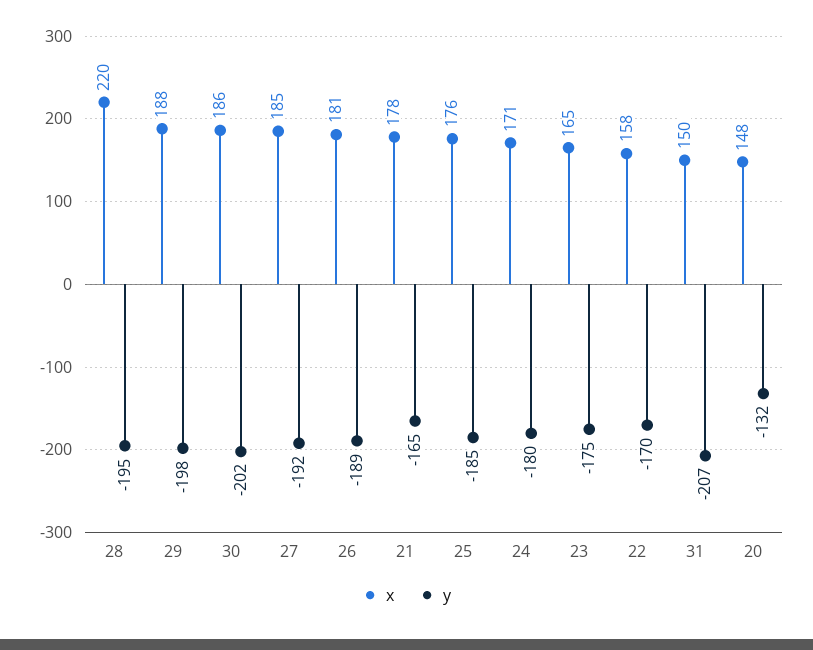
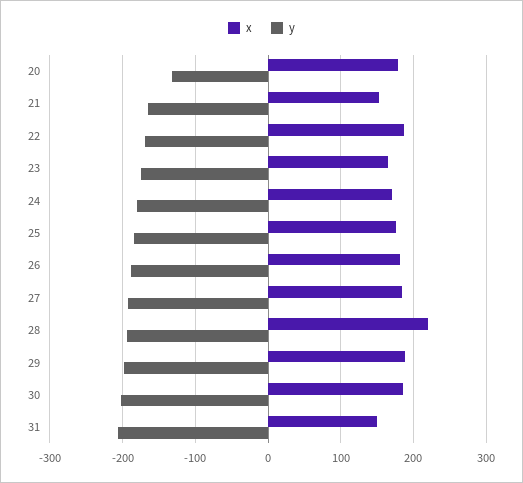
  {
    "x": {
      "28": 220,
      "29": 188,
      "30": 186,
      "27": 185,
      "26": 181,
-     "21": 178,
+     "21": 150,
      "25": 176,
      "24": 171,
      "23": 165,
-     "22": 158,
+     "22": 190,
      "31": 150,
-     "20": 148
+     "20": 180
    },
    "y": {
      "28": -195,
      "29": -198,
      "30": -202,
      "27": -192,
      "26": -189,
      "21": -165,
      "25": -185,
      "24": -180,
      "23": -175,
      "22": -170,
      "31": -207,
      "20": -132
    }
  }

